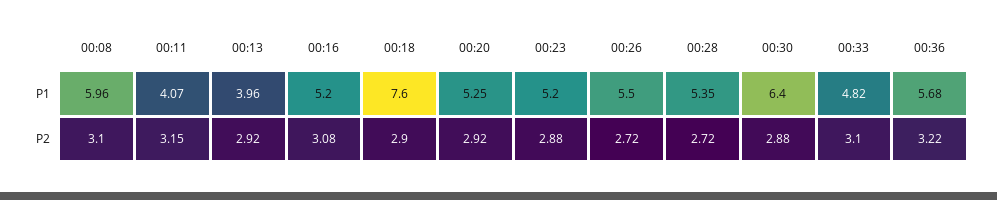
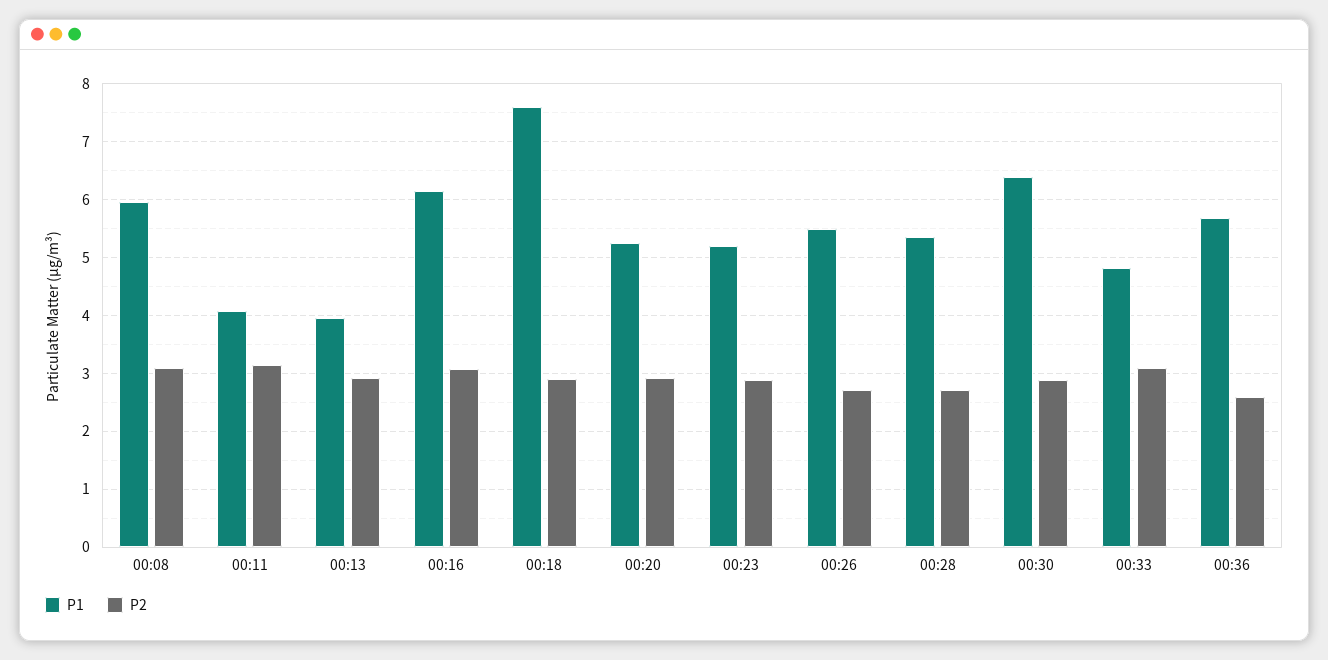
  {
    "P1": {
      "00:08": 5.96,
      "00:11": 4.07,
      "00:13": 3.96,
-     "00:16": 5.2,
+     "00:16": 6.2,
      "00:18": 7.6,
      "00:20": 5.25,
      "00:23": 5.2,
      "00:26": 5.5,
      "00:28": 5.35,
      "00:30": 6.4,
      "00:33": 4.82,
      "00:36": 5.68
    },
    "P2": {
      "00:08": 3.1,
      "00:11": 3.15,
      "00:13": 2.92,
      "00:16": 3.08,
      "00:18": 2.9,
      "00:20": 2.92,
      "00:23": 2.88,
      "00:26": 2.72,
      "00:28": 2.72,
      "00:30": 2.88,
      "00:33": 3.1,
-     "00:36": 3.22
+     "00:36": 2.6
    }
  }

